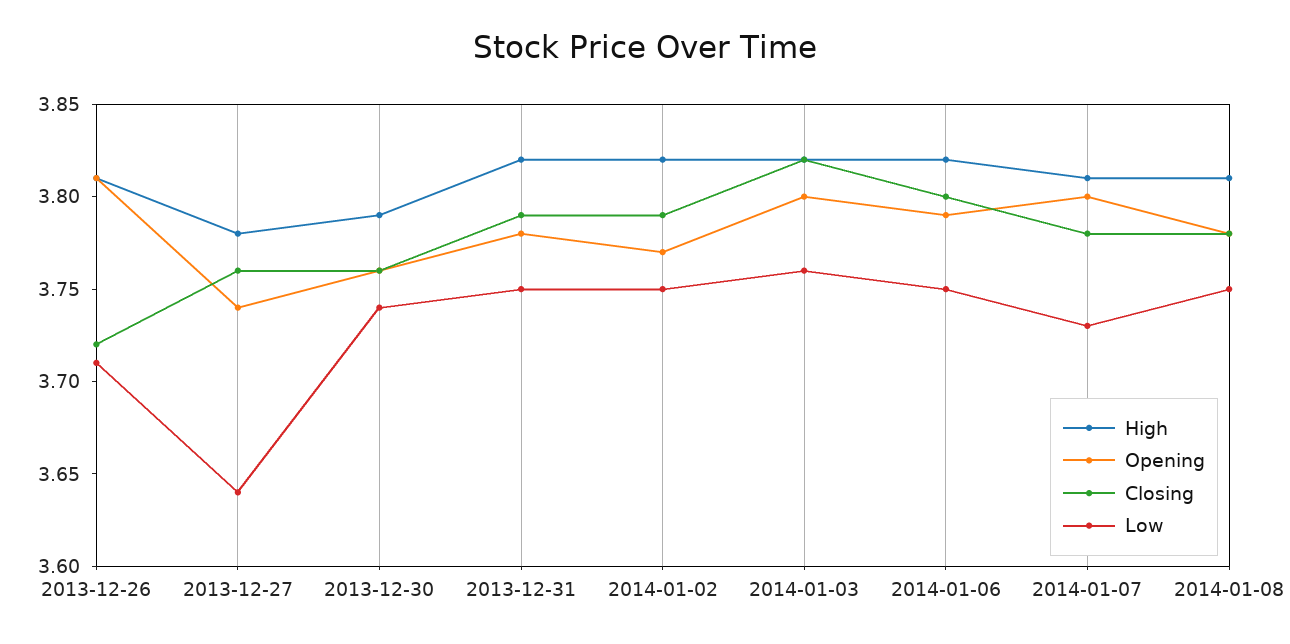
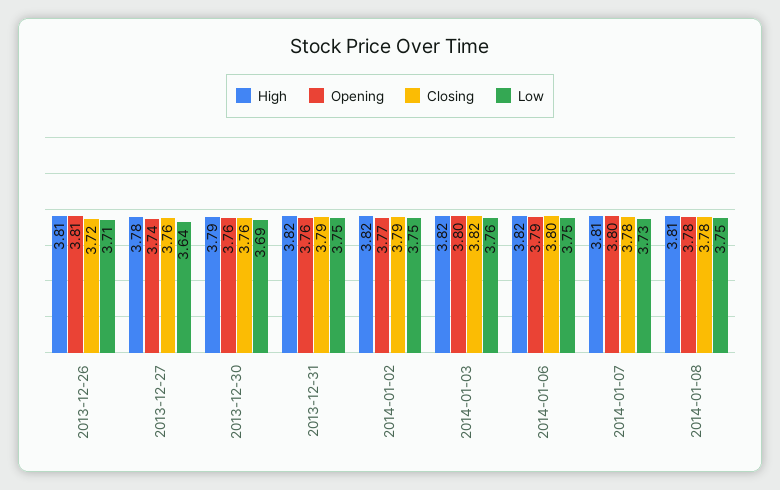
  {
    "High": {
      "2013-12-26": 3.81,
      "2013-12-27": 3.78,
      "2013-12-30": 3.79,
      "2013-12-31": 3.82,
      "2014-01-02": 3.82,
      "2014-01-03": 3.82,
      "2014-01-06": 3.82,
      "2014-01-07": 3.81,
      "2014-01-08": 3.81
    },
    "Opening": {
      "2013-12-26": 3.81,
      "2013-12-27": 3.74,
      "2013-12-30": 3.76,
-     "2013-12-31": 3.78,
+     "2013-12-31": 3.76,
      "2014-01-02": 3.77,
      "2014-01-03": 3.8,
      "2014-01-06": 3.79,
      "2014-01-07": 3.8,
      "2014-01-08": 3.78
    },
    "Closing": {
      "2013-12-26": 3.72,
      "2013-12-27": 3.76,
      "2013-12-30": 3.76,
      "2013-12-31": 3.79,
      "2014-01-02": 3.79,
      "2014-01-03": 3.82,
      "2014-01-06": 3.8,
      "2014-01-07": 3.78,
      "2014-01-08": 3.78
    },
    "Low": {
      "2013-12-26": 3.71,
      "2013-12-27": 3.64,
-     "2013-12-30": 3.74,
+     "2013-12-30": 3.69,
      "2013-12-31": 3.75,
      "2014-01-02": 3.75,
      "2014-01-03": 3.76,
      "2014-01-06": 3.75,
      "2014-01-07": 3.73,
      "2014-01-08": 3.75
    }
  }

